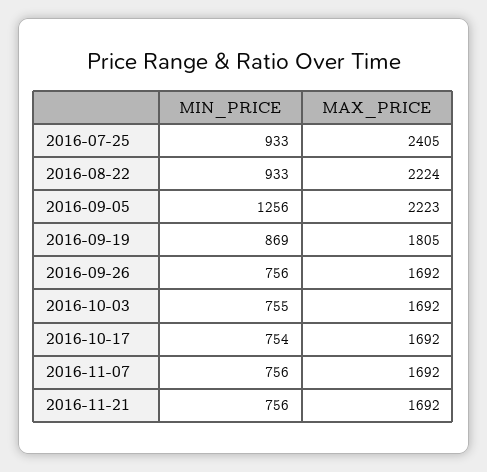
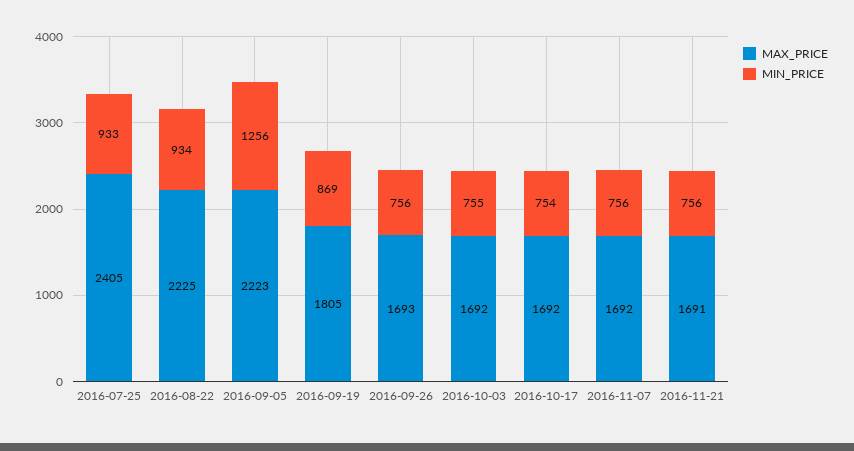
  {
    "MIN_PRICE": {
      "2016-07-25": 933,
-     "2016-08-22": 933,
+     "2016-08-22": 934,
      "2016-09-05": 1256,
      "2016-09-19": 869,
      "2016-09-26": 756,
      "2016-10-03": 755,
      "2016-10-17": 754,
      "2016-11-07": 756,
      "2016-11-21": 756
    },
    "MAX_PRICE": {
      "2016-07-25": 2405,
-     "2016-08-22": 2224,
+     "2016-08-22": 2225,
      "2016-09-05": 2223,
      "2016-09-19": 1805,
-     "2016-09-26": 1692,
+     "2016-09-26": 1693,
      "2016-10-03": 1692,
      "2016-10-17": 1692,
      "2016-11-07": 1692,
-     "2016-11-21": 1692
+     "2016-11-21": 1691
    }
  }

